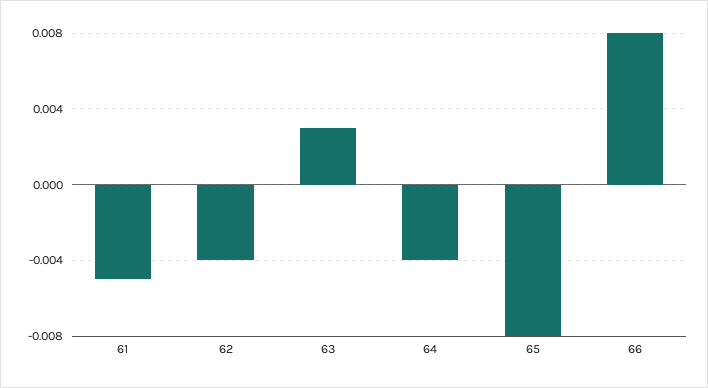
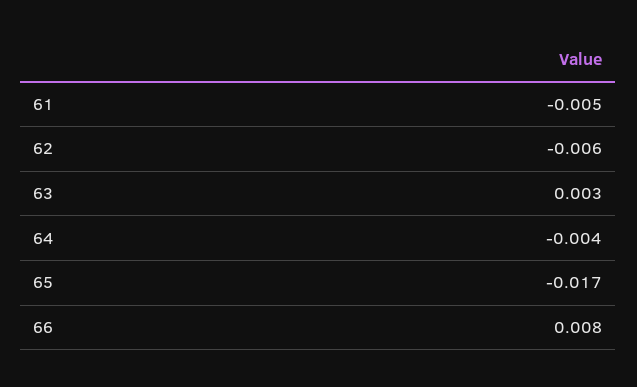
  {
    "61": -0.005,
-   "62": -0.004,
+   "62": -0.006,
    "63": 0.003,
    "64": -0.004,
-   "65": -0.008,
+   "65": -0.017,
    "66": 0.008
  }

